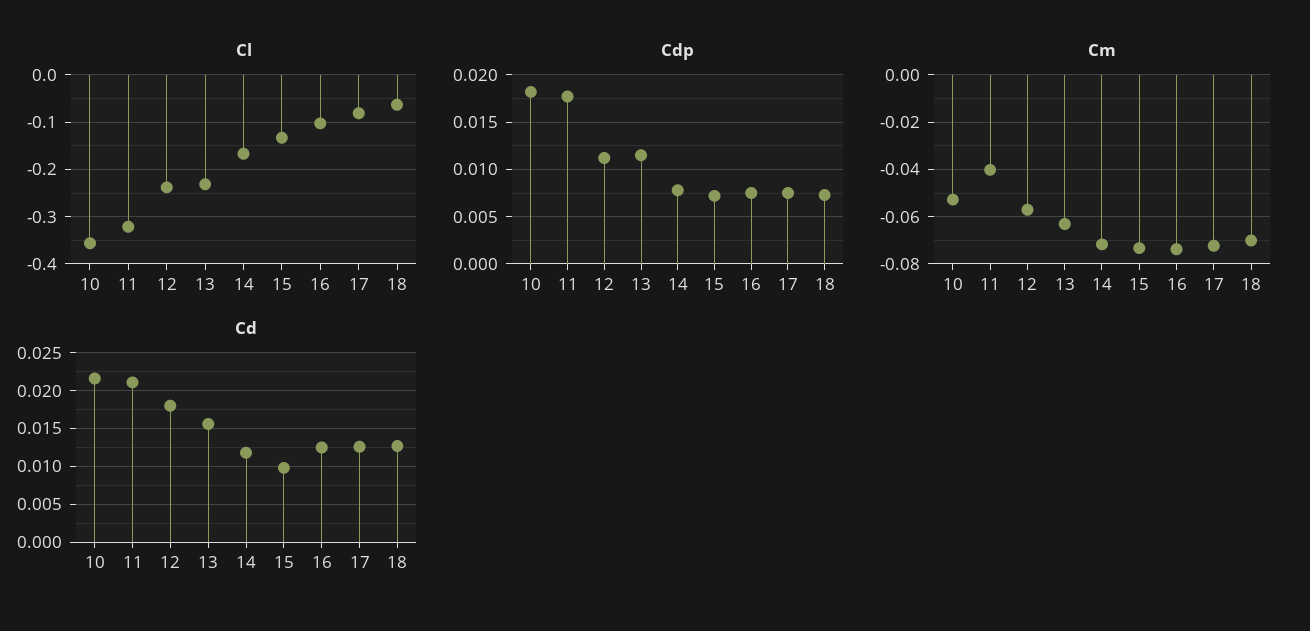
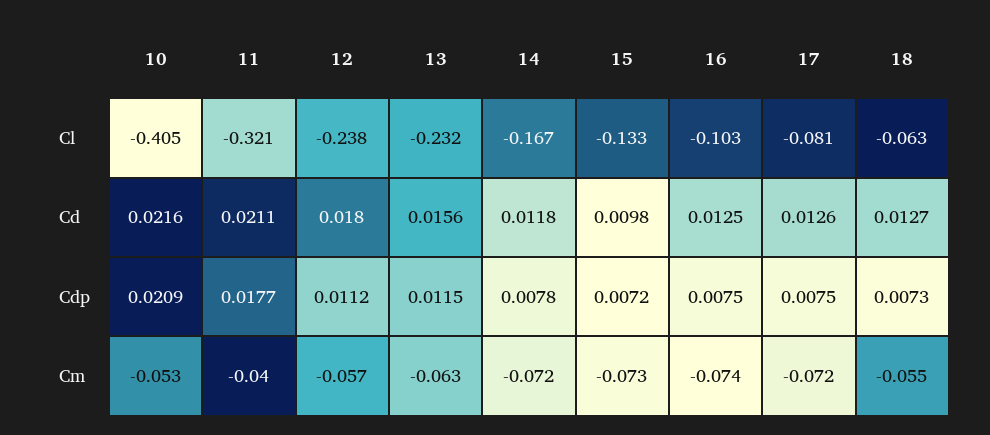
  {
    "Cl": {
-     "10": -0.36,
+     "10": -0.405,
      "11": -0.321,
      "12": -0.238,
      "13": -0.232,
      "14": -0.167,
      "15": -0.133,
      "16": -0.103,
      "17": -0.081,
      "18": -0.063
    },
    "Cdp": {
-     "10": 0.018,
+     "10": 0.0209,
      "11": 0.0177,
      "12": 0.0112,
      "13": 0.0115,
      "14": 0.0078,
      "15": 0.0072,
      "16": 0.0075,
      "17": 0.0075,
      "18": 0.0073
    },
    "Cm": {
      "10": -0.053,
      "11": -0.04,
      "12": -0.057,
      "13": -0.063,
      "14": -0.072,
      "15": -0.073,
      "16": -0.074,
      "17": -0.072,
-     "18": -0.07
+     "18": -0.055
    },
    "Cd": {
      "10": 0.0216,
      "11": 0.0211,
      "12": 0.018,
      "13": 0.0156,
      "14": 0.0118,
      "15": 0.0098,
      "16": 0.0125,
      "17": 0.0126,
      "18": 0.0127
    }
  }

